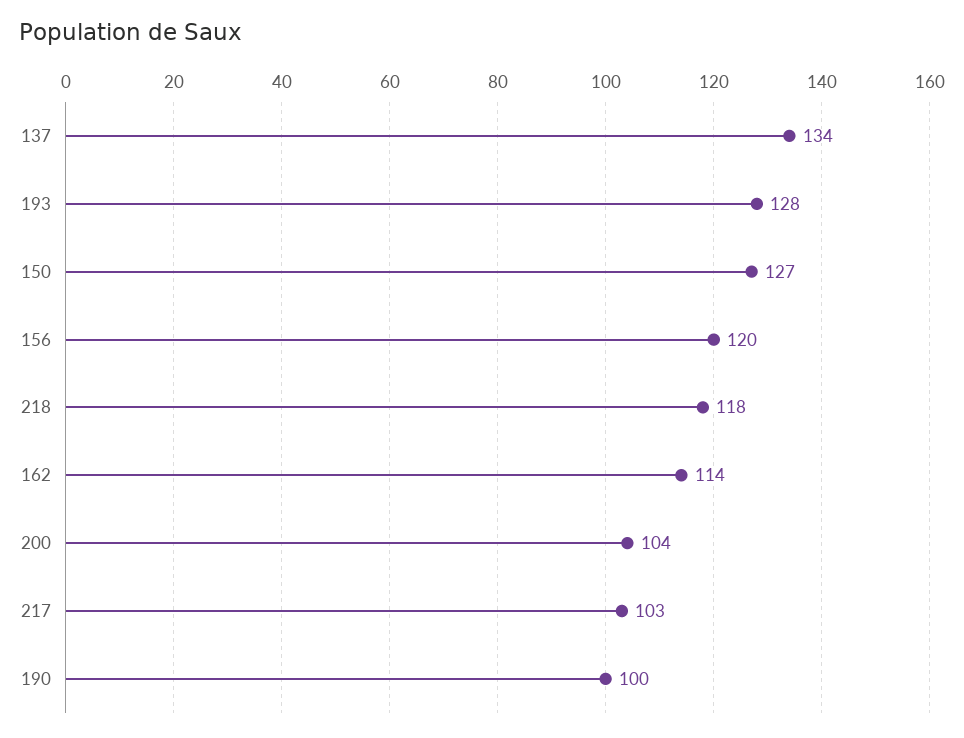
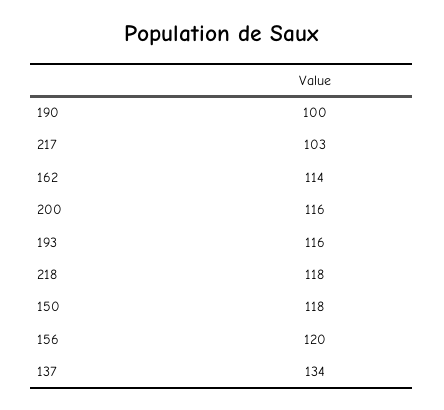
  {
    "137": 134,
-   "193": 128,
+   "193": 116,
-   "150": 127,
+   "150": 118,
    "156": 120,
    "218": 118,
    "162": 114,
-   "200": 104,
+   "200": 116,
    "217": 103,
    "190": 100
  }

